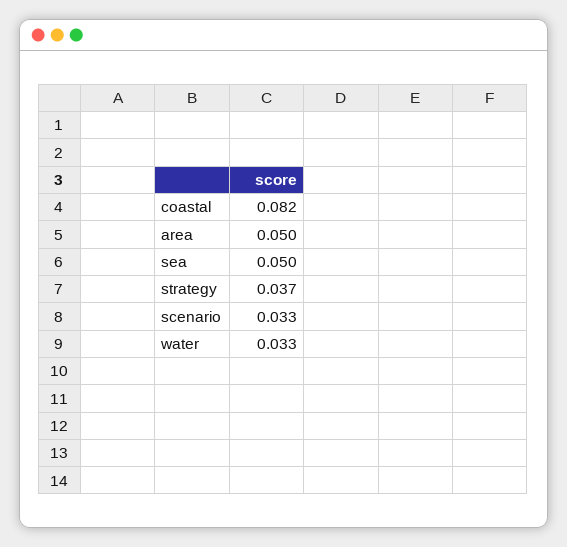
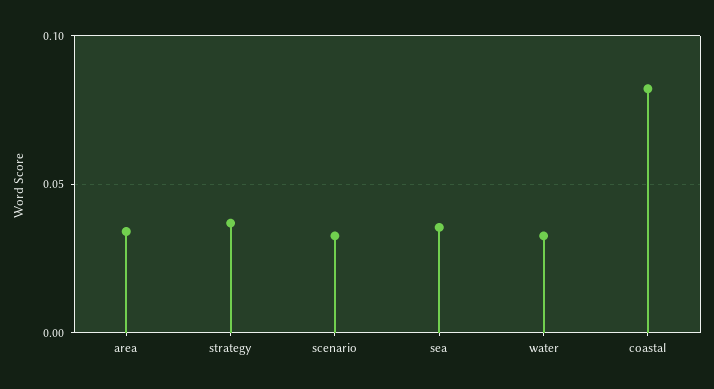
  {
    "coastal": 0.082,
-   "area": 0.05,
+   "area": 0.035,
-   "sea": 0.05,
+   "sea": 0.035,
    "strategy": 0.037,
    "scenario": 0.033,
    "water": 0.033
  }

